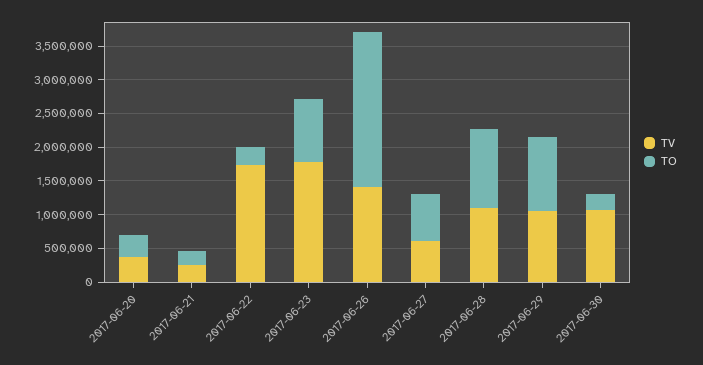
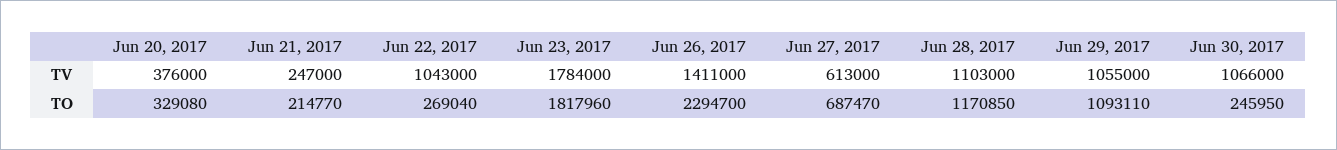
  {
    "TV": {
      "2017-06-20": 376000,
      "2017-06-21": 247000,
-     "2017-06-22": 1750000,
+     "2017-06-22": 1043000,
      "2017-06-23": 1784000,
      "2017-06-26": 1411000,
      "2017-06-27": 613000,
      "2017-06-28": 1103000,
      "2017-06-29": 1055000,
      "2017-06-30": 1066000
    },
    "TO": {
      "2017-06-20": 329080,
      "2017-06-21": 214770,
      "2017-06-22": 269040,
-     "2017-06-23": 1000000,
+     "2017-06-23": 1817960,
      "2017-06-26": 2294700,
      "2017-06-27": 687470,
      "2017-06-28": 1170850,
      "2017-06-29": 1093110,
      "2017-06-30": 245950
    }
  }

